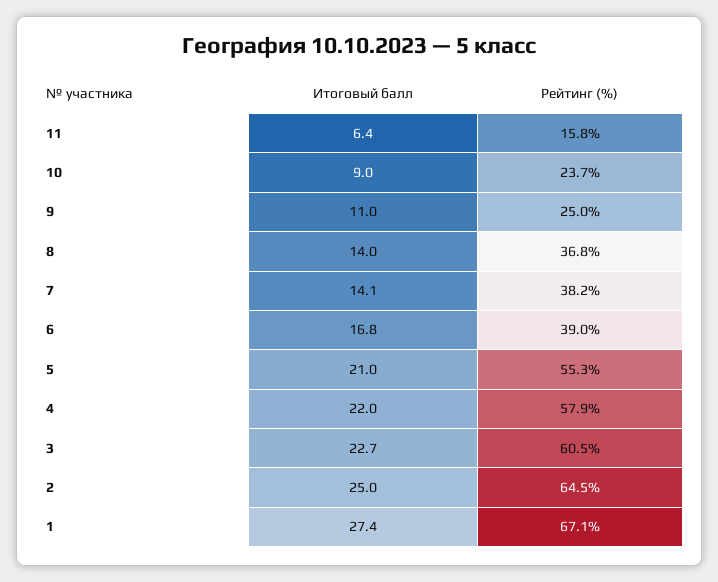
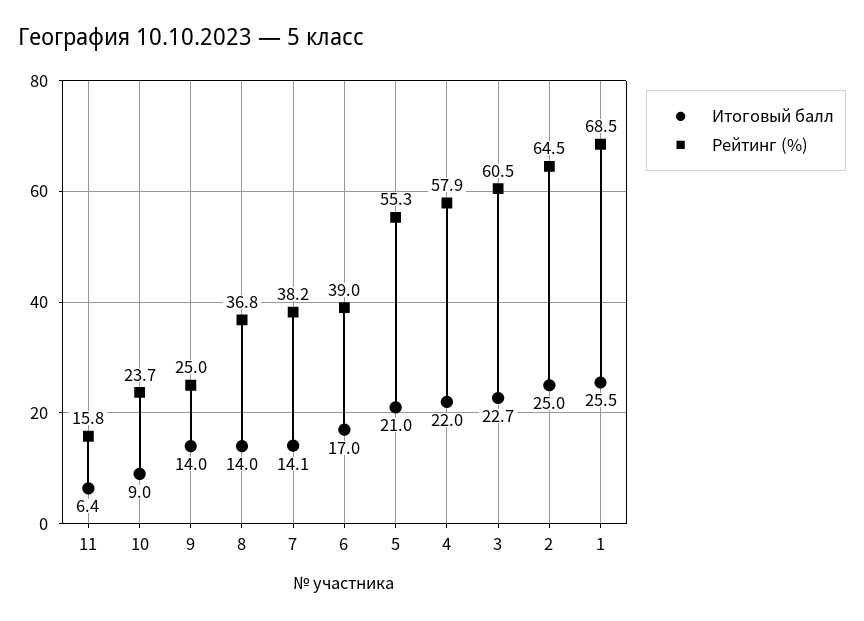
  {
    "Итоговый балл": {
      "11": 6.4,
      "10": 9,
-     "9": 11,
+     "9": 14,
      "8": 14,
      "7": 14.1,
-     "6": 16.8,
+     "6": 17,
      "5": 21,
      "4": 22,
      "3": 22.7,
      "2": 25,
-     "1": 27.4
+     "1": 25.5
    },
    "Рейтинг (%)": {
      "11": 15.8,
      "10": 23.7,
      "9": 25,
      "8": 36.8,
      "7": 38.2,
      "6": 39,
      "5": 55.3,
      "4": 57.9,
      "3": 60.5,
      "2": 64.5,
-     "1": 67.1
+     "1": 68.5
    }
  }

